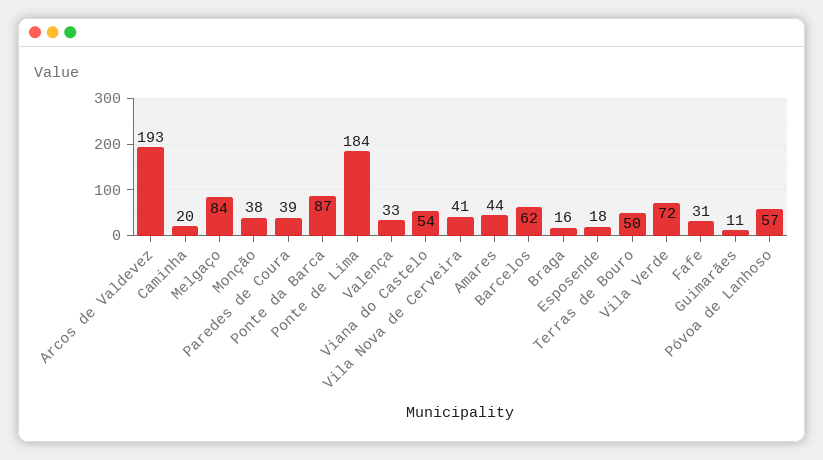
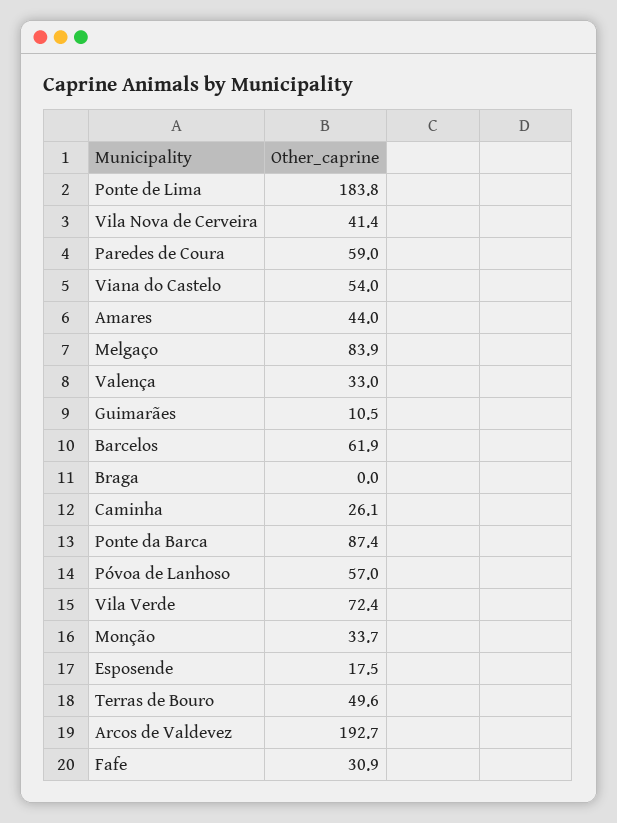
  {
    "Arcos de Valdevez": 192.7,
-   "Caminha": 20,
+   "Caminha": 26.1,
    "Melgaço": 83.9,
-   "Monção": 38,
+   "Monção": 33.7,
-   "Paredes de Coura": 39,
+   "Paredes de Coura": 59,
    "Ponte da Barca": 87.4,
    "Ponte de Lima": 183.8,
    "Valença": 33,
    "Viana do Castelo": 54,
    "Vila Nova de Cerveira": 41.4,
    "Amares": 44,
    "Barcelos": 61.9,
-   "Braga": 16,
+   "Braga": 0,
    "Esposende": 17.5,
    "Terras de Bouro": 49.6,
    "Vila Verde": 72.4,
    "Fafe": 30.9,
    "Guimarães": 10.5,
    "Póvoa de Lanhoso": 57
  }

